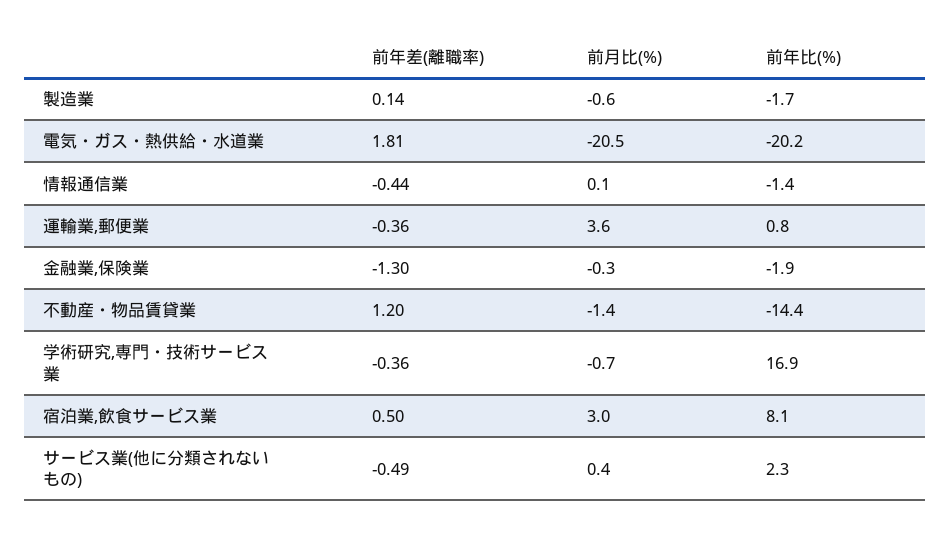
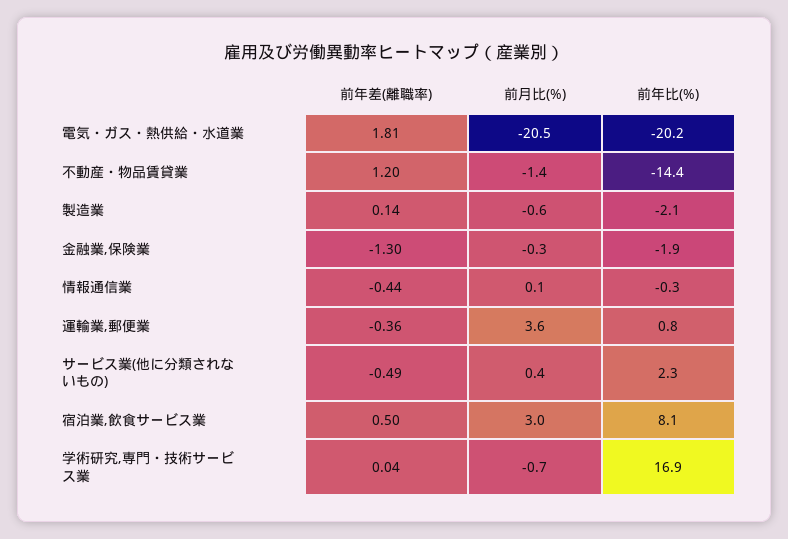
  {
    "前年差(離職率)": {
      "製造業": 0.14,
      "電気・ガス・熱供給・水道業": 1.81,
      "情報通信業": -0.44,
      "運輸業,郵便業": -0.36,
      "金融業,保険業": -1.3,
      "不動産・物品賃貸業": 1.2,
-     "学術研究,専門・技術サービス業": -0.36,
+     "学術研究,専門・技術サービス業": 0.04,
      "宿泊業,飲食サービス業": 0.5,
      "サービス業(他に分類されないもの)": -0.49
    },
    "前月比(%)": {
      "製造業": -0.6,
      "電気・ガス・熱供給・水道業": -20.5,
      "情報通信業": 0.1,
      "運輸業,郵便業": 3.6,
      "金融業,保険業": -0.3,
      "不動産・物品賃貸業": -1.4,
      "学術研究,専門・技術サービス業": -0.7,
      "宿泊業,飲食サービス業": 3,
      "サービス業(他に分類されないもの)": 0.4
    },
    "前年比(%)": {
-     "製造業": -1.7,
+     "製造業": -2.1,
      "電気・ガス・熱供給・水道業": -20.2,
-     "情報通信業": -1.4,
+     "情報通信業": -0.3,
      "運輸業,郵便業": 0.8,
      "金融業,保険業": -1.9,
      "不動産・物品賃貸業": -14.4,
      "学術研究,専門・技術サービス業": 16.9,
      "宿泊業,飲食サービス業": 8.1,
      "サービス業(他に分類されないもの)": 2.3
    }
  }

